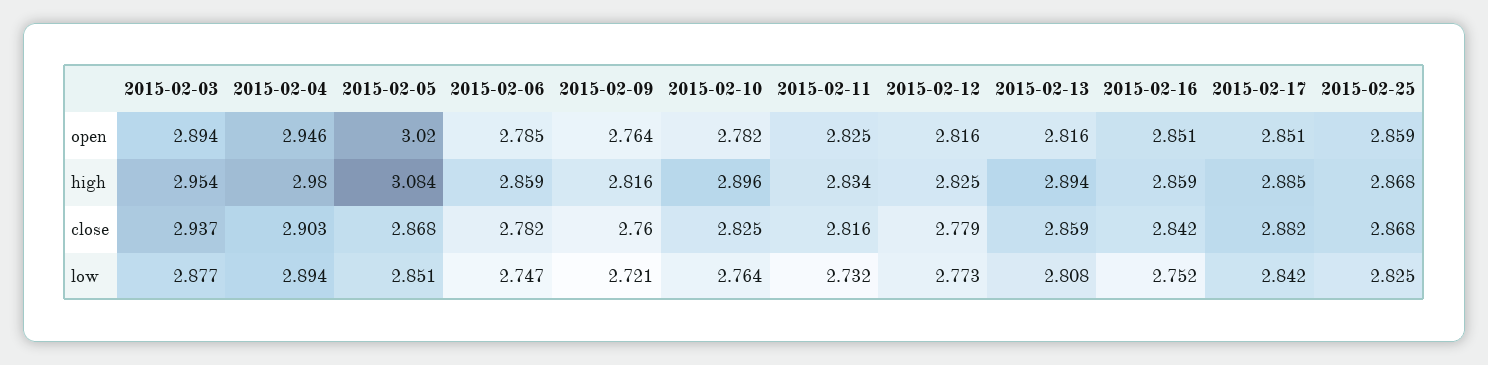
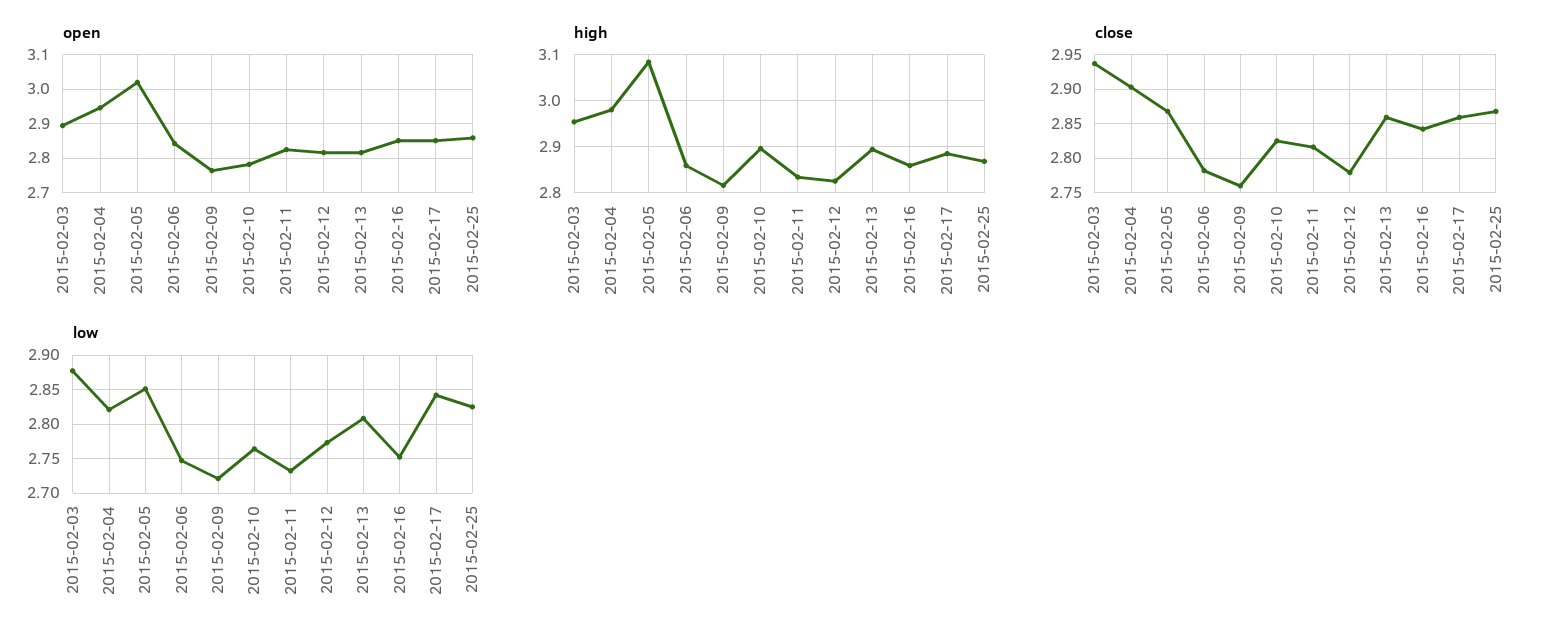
  {
    "open": {
      "2015-02-03": 2.894,
      "2015-02-04": 2.946,
      "2015-02-05": 3.02,
-     "2015-02-06": 2.785,
+     "2015-02-06": 2.84,
      "2015-02-09": 2.764,
      "2015-02-10": 2.782,
      "2015-02-11": 2.825,
      "2015-02-12": 2.816,
      "2015-02-13": 2.816,
      "2015-02-16": 2.851,
      "2015-02-17": 2.851,
      "2015-02-25": 2.859
    },
    "high": {
      "2015-02-03": 2.954,
      "2015-02-04": 2.98,
      "2015-02-05": 3.084,
      "2015-02-06": 2.859,
      "2015-02-09": 2.816,
      "2015-02-10": 2.896,
      "2015-02-11": 2.834,
      "2015-02-12": 2.825,
      "2015-02-13": 2.894,
      "2015-02-16": 2.859,
      "2015-02-17": 2.885,
      "2015-02-25": 2.868
    },
    "close": {
      "2015-02-03": 2.937,
      "2015-02-04": 2.903,
      "2015-02-05": 2.868,
      "2015-02-06": 2.782,
      "2015-02-09": 2.76,
      "2015-02-10": 2.825,
      "2015-02-11": 2.816,
      "2015-02-12": 2.779,
      "2015-02-13": 2.859,
      "2015-02-16": 2.842,
-     "2015-02-17": 2.882,
+     "2015-02-17": 2.86,
      "2015-02-25": 2.868
    },
    "low": {
      "2015-02-03": 2.877,
-     "2015-02-04": 2.894,
+     "2015-02-04": 2.82,
      "2015-02-05": 2.851,
      "2015-02-06": 2.747,
      "2015-02-09": 2.721,
      "2015-02-10": 2.764,
      "2015-02-11": 2.732,
      "2015-02-12": 2.773,
      "2015-02-13": 2.808,
      "2015-02-16": 2.752,
      "2015-02-17": 2.842,
      "2015-02-25": 2.825
    }
  }

